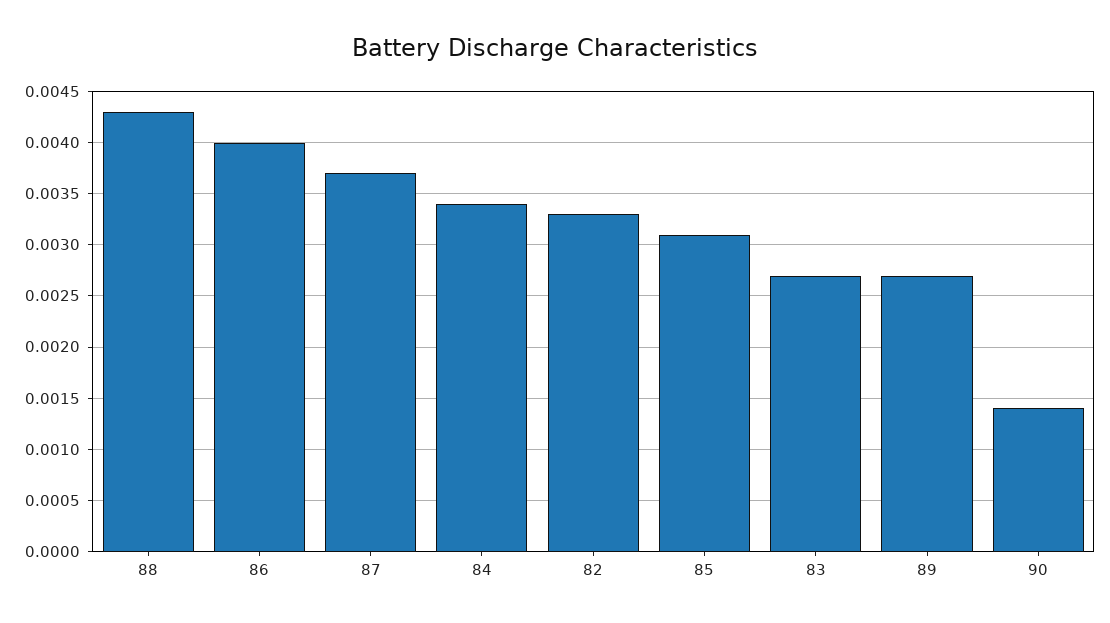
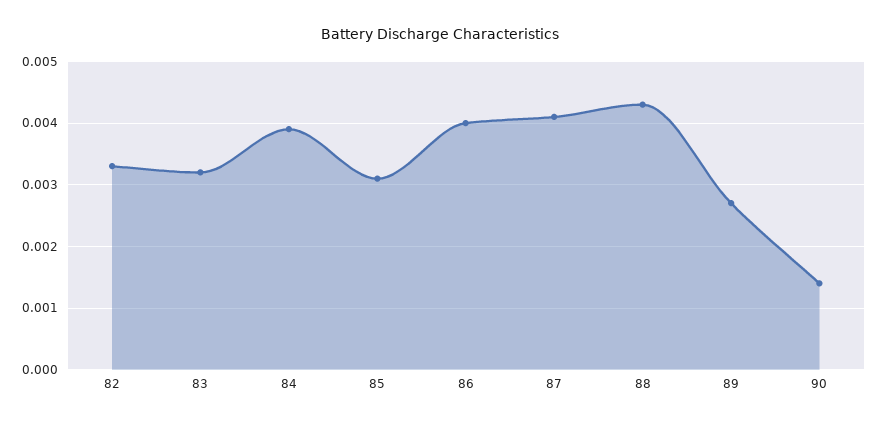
  {
    "88": 0.0043,
    "86": 0.004,
-   "87": 0.0037,
+   "87": 0.0041,
-   "84": 0.0034,
+   "84": 0.0039,
    "82": 0.0033,
    "85": 0.0031,
-   "83": 0.0027,
+   "83": 0.0032,
    "89": 0.0027,
    "90": 0.0014
  }

